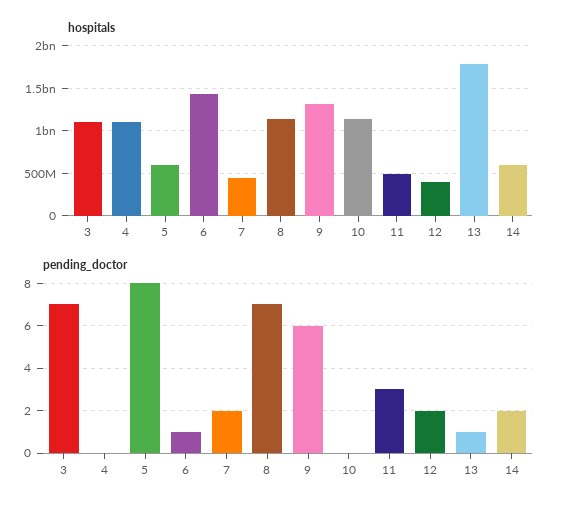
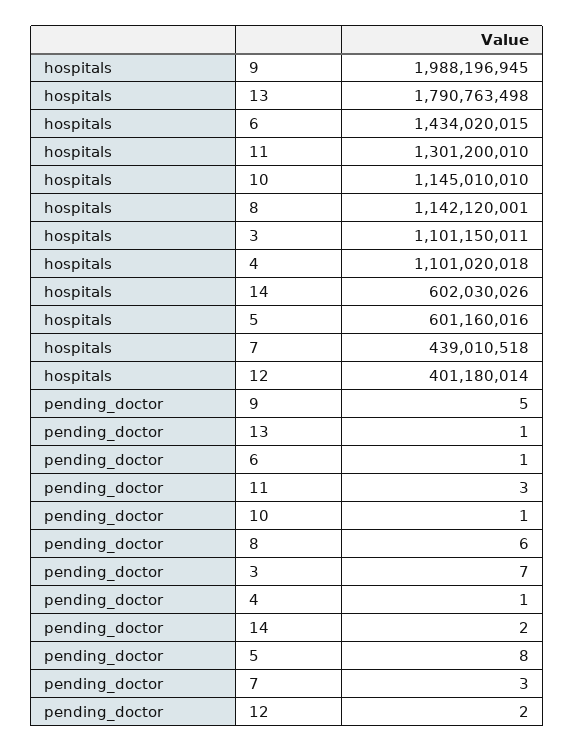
  {
    "hospitals": {
      "3": 1101150011,
      "4": 1101020018,
      "5": 601160016,
      "6": 1434020015,
      "7": 439010518,
      "8": 1142120001,
-     "9": 1300000000,
+     "9": 1988196945,
      "10": 1145010010,
-     "11": 500000000,
+     "11": 1301200010,
      "12": 401180014,
      "13": 1790763498,
      "14": 602030026
    },
    "pending_doctor": {
      "3": 7,
-     "4": 0,
+     "4": 1,
      "5": 8,
      "6": 1,
-     "7": 2,
+     "7": 3,
-     "8": 7,
+     "8": 6,
-     "9": 6,
+     "9": 5,
-     "10": 0,
+     "10": 1,
      "11": 3,
      "12": 2,
      "13": 1,
      "14": 2
    }
  }

